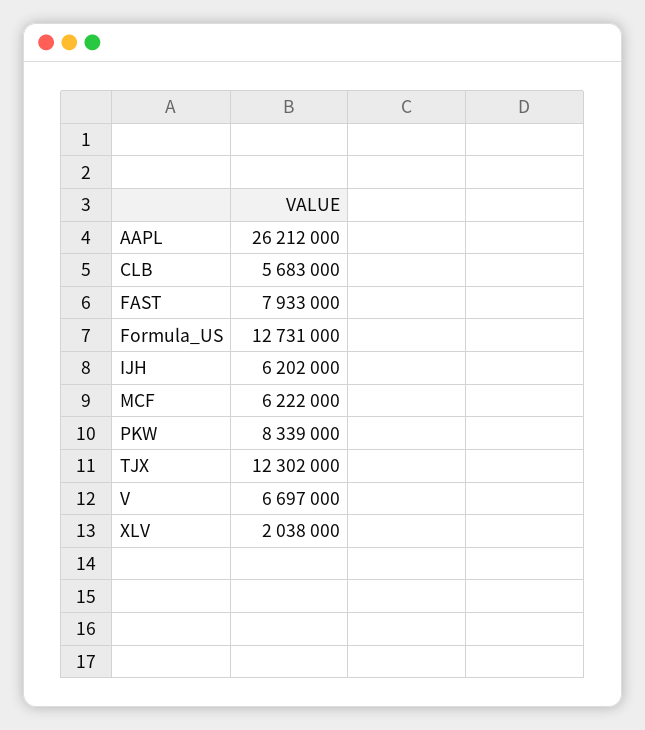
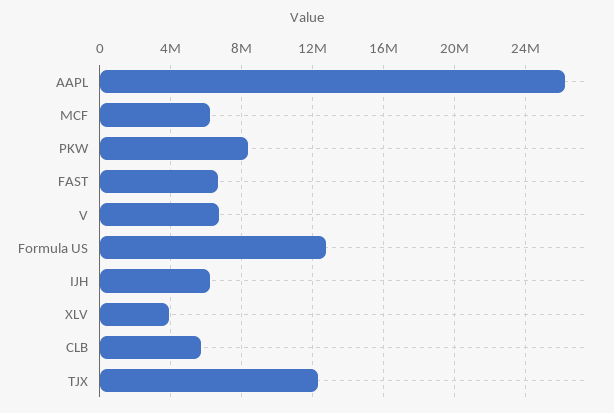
  {
    "AAPL": 26212000,
    "CLB": 5683000,
-   "FAST": 7933000,
+   "FAST": 6500000,
    "Formula_US": 12731000,
    "IJH": 6202000,
    "MCF": 6222000,
    "PKW": 8339000,
    "TJX": 12302000,
    "V": 6697000,
-   "XLV": 2038000
+   "XLV": 4000000
  }

